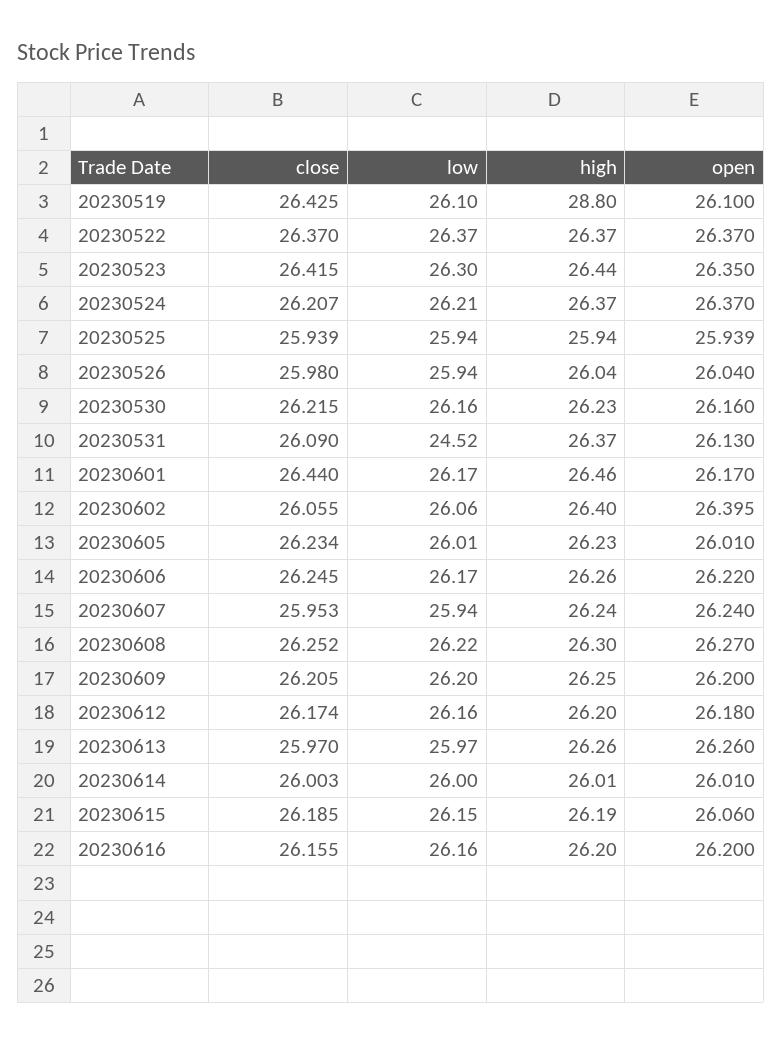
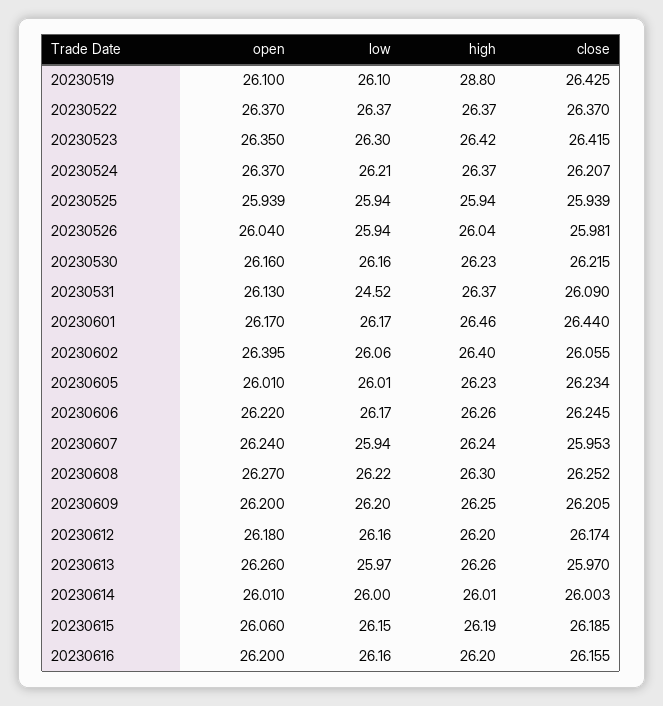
  {
    "close": {
      "20230519": 26.425,
      "20230522": 26.37,
      "20230523": 26.415,
      "20230524": 26.207,
      "20230525": 25.939,
-     "20230526": 25.98,
+     "20230526": 25.981,
      "20230530": 26.215,
      "20230531": 26.09,
      "20230601": 26.44,
      "20230602": 26.055,
      "20230605": 26.234,
      "20230606": 26.245,
      "20230607": 25.953,
      "20230608": 26.252,
      "20230609": 26.205,
      "20230612": 26.174,
      "20230613": 25.97,
      "20230614": 26.003,
      "20230615": 26.185,
      "20230616": 26.155
    },
    "low": {
      "20230519": 26.1,
      "20230522": 26.37,
      "20230523": 26.3,
      "20230524": 26.21,
      "20230525": 25.94,
      "20230526": 25.94,
      "20230530": 26.16,
      "20230531": 24.52,
      "20230601": 26.17,
      "20230602": 26.06,
      "20230605": 26.01,
      "20230606": 26.17,
      "20230607": 25.94,
      "20230608": 26.22,
      "20230609": 26.2,
      "20230612": 26.16,
      "20230613": 25.97,
      "20230614": 26,
      "20230615": 26.15,
      "20230616": 26.16
    },
    "high": {
      "20230519": 28.8,
      "20230522": 26.37,
-     "20230523": 26.44,
+     "20230523": 26.42,
      "20230524": 26.37,
      "20230525": 25.94,
      "20230526": 26.04,
      "20230530": 26.23,
      "20230531": 26.37,
      "20230601": 26.46,
      "20230602": 26.4,
      "20230605": 26.23,
      "20230606": 26.26,
      "20230607": 26.24,
      "20230608": 26.3,
      "20230609": 26.25,
      "20230612": 26.2,
      "20230613": 26.26,
      "20230614": 26.01,
      "20230615": 26.19,
      "20230616": 26.2
    },
    "open": {
      "20230519": 26.1,
      "20230522": 26.37,
      "20230523": 26.35,
      "20230524": 26.37,
      "20230525": 25.939,
      "20230526": 26.04,
      "20230530": 26.16,
      "20230531": 26.13,
      "20230601": 26.17,
      "20230602": 26.395,
      "20230605": 26.01,
      "20230606": 26.22,
      "20230607": 26.24,
      "20230608": 26.27,
      "20230609": 26.2,
      "20230612": 26.18,
      "20230613": 26.26,
      "20230614": 26.01,
      "20230615": 26.06,
      "20230616": 26.2
    }
  }

